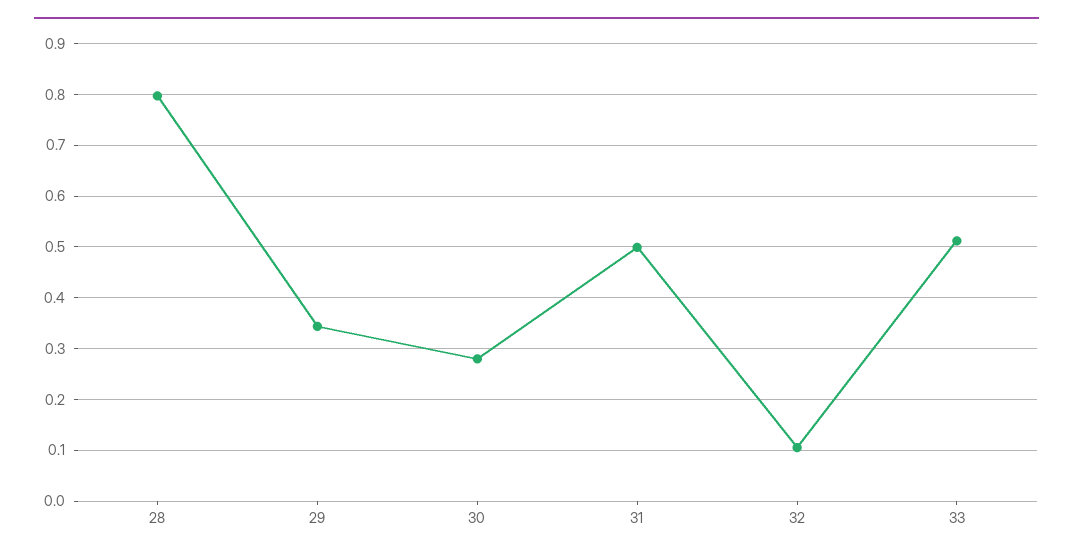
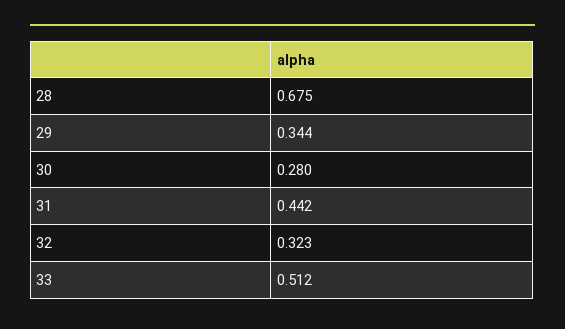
  {
-   "28": 0.8,
+   "28": 0.675,
    "29": 0.344,
    "30": 0.28,
-   "31": 0.5,
+   "31": 0.442,
-   "32": 0.1,
+   "32": 0.323,
    "33": 0.512
  }

